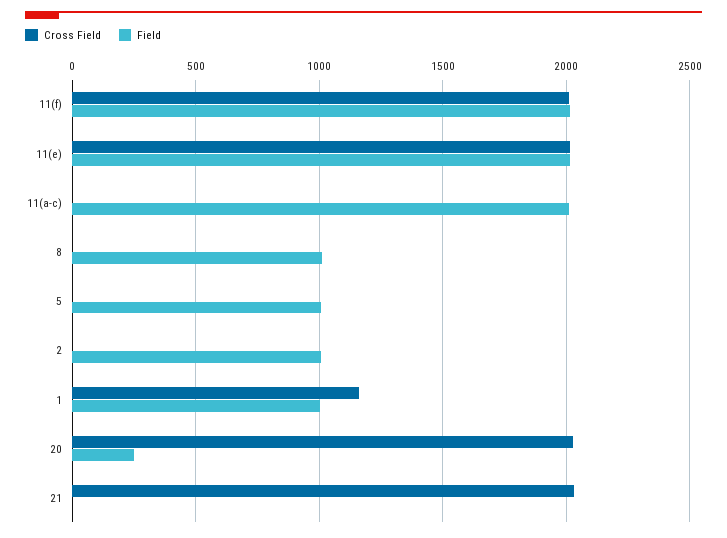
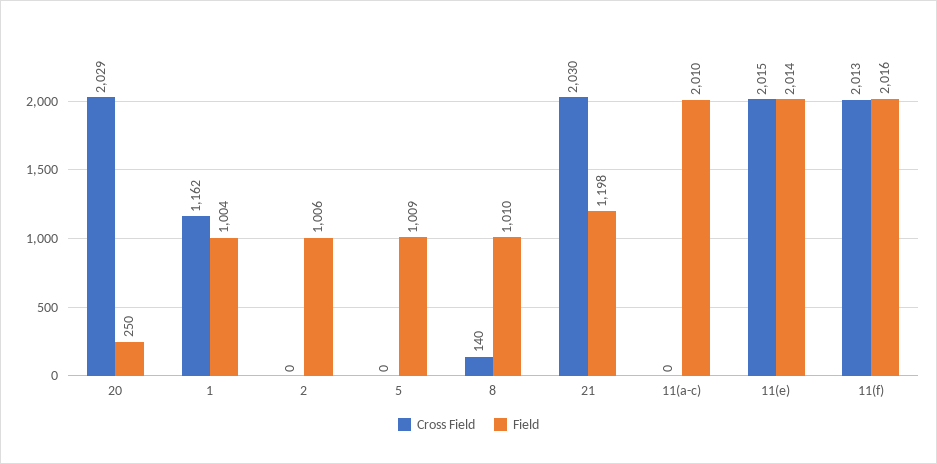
  {
    "Cross Field": {
      "11(f)": 2013,
      "11(e)": 2015,
      "11(a-c)": 0,
-     "8": 0,
+     "8": 140,
      "5": 0,
      "2": 0,
      "1": 1162,
      "20": 2029,
      "21": 2030
    },
    "Field": {
      "11(f)": 2016,
      "11(e)": 2014,
      "11(a-c)": 2010,
      "8": 1010,
      "5": 1009,
      "2": 1006,
      "1": 1004,
      "20": 250,
-     "21": 0
+     "21": 1198
    }
  }

